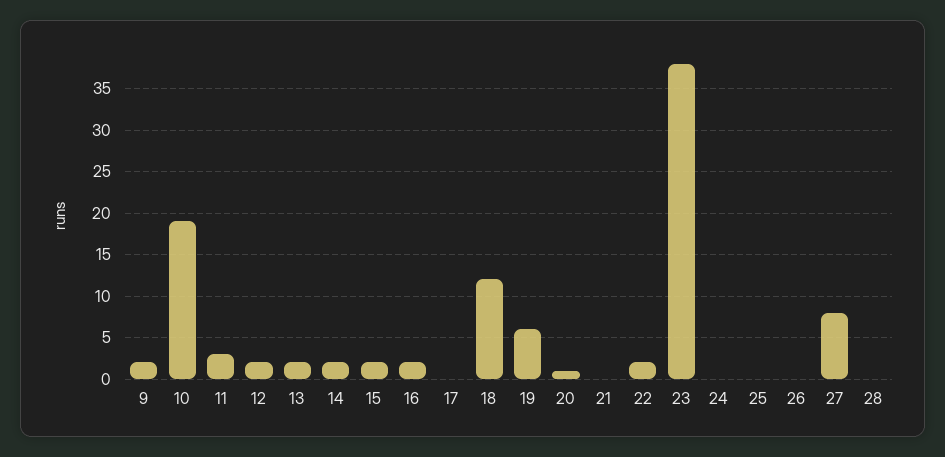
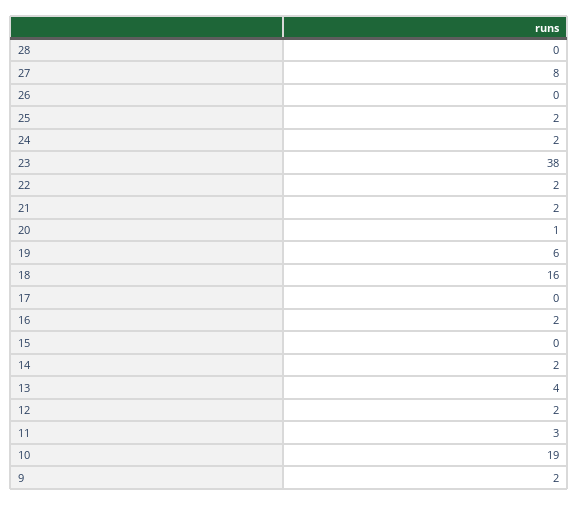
  {
    "9": 2,
    "10": 19,
    "11": 3,
    "12": 2,
-   "13": 2,
+   "13": 4,
    "14": 2,
-   "15": 2,
+   "15": 0,
    "16": 2,
    "17": 0,
-   "18": 12,
+   "18": 16,
    "19": 6,
    "20": 1,
-   "21": 0,
+   "21": 2,
    "22": 2,
    "23": 38,
-   "24": 0,
+   "24": 2,
-   "25": 0,
+   "25": 2,
    "26": 0,
    "27": 8,
    "28": 0
  }

